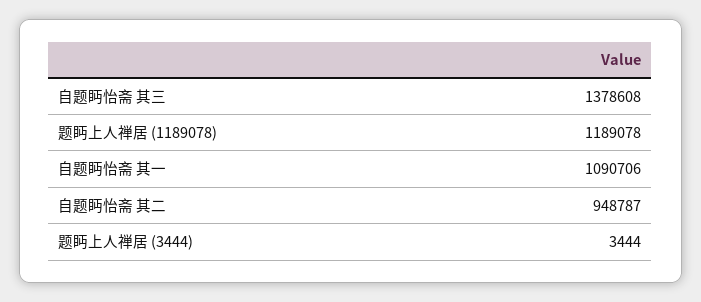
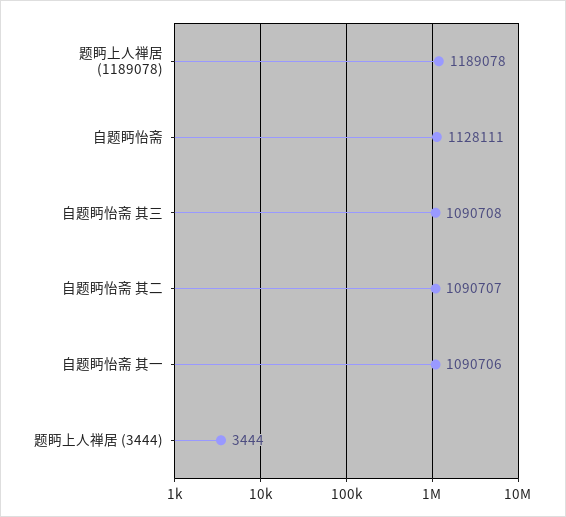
  {
-   "自题眄怡斋 其三": 1378608,
+   "自题眄怡斋 其三": 1090708,
    "题眄上人禅居 (1189078)": 1189078,
    "自题眄怡斋 其一": 1090706,
-   "自题眄怡斋 其二": 948787,
+   "自题眄怡斋 其二": 1090707,
-   "题眄上人禅居 (3444)": 3444
+   "题眄上人禅居 (3444)": 3444,
+   "自题眄怡斋": 1128111
  }

